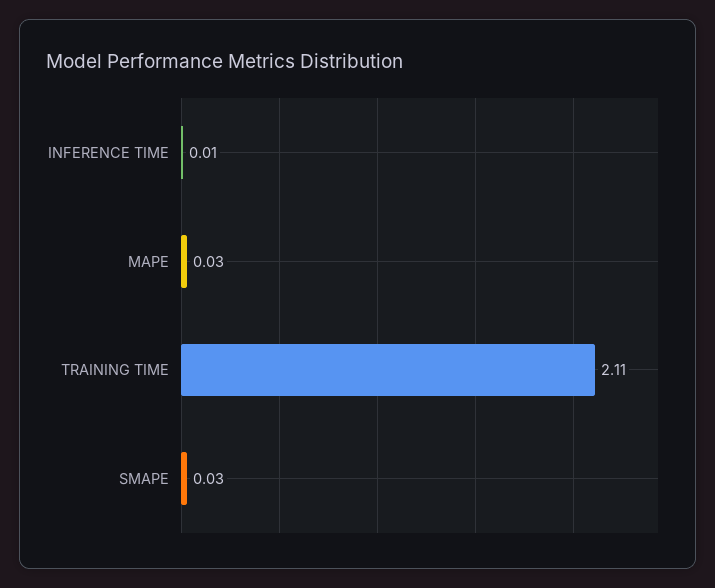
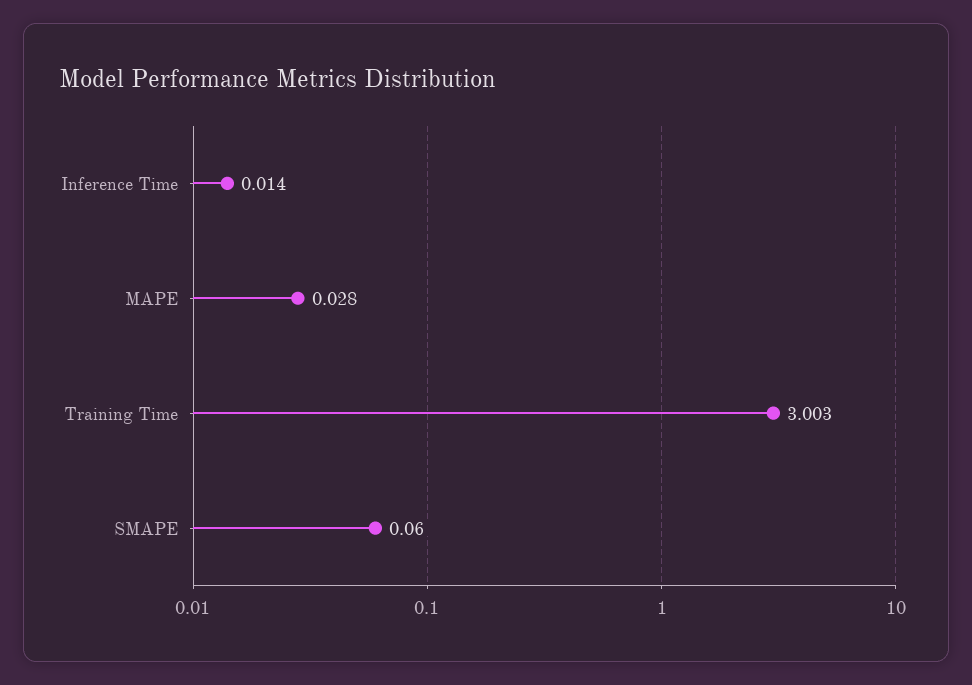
  {
    "INFERENCE TIME": 0.014,
    "MAPE": 0.028,
-   "TRAINING TIME": 2.11,
+   "TRAINING TIME": 3.003,
-   "SMAPE": 0.03
+   "SMAPE": 0.06
  }

